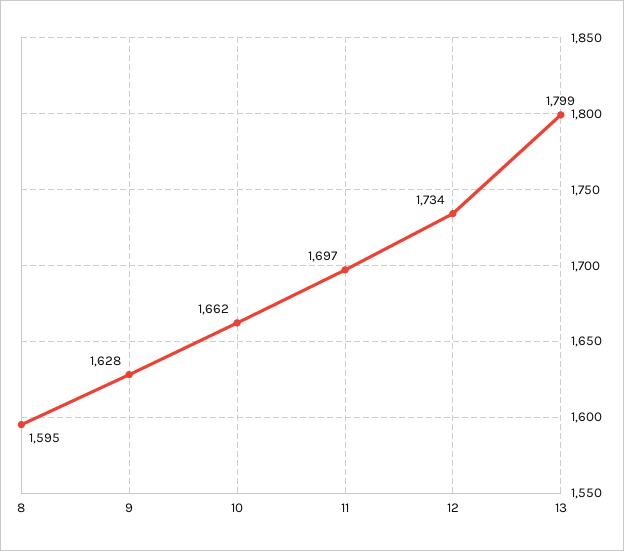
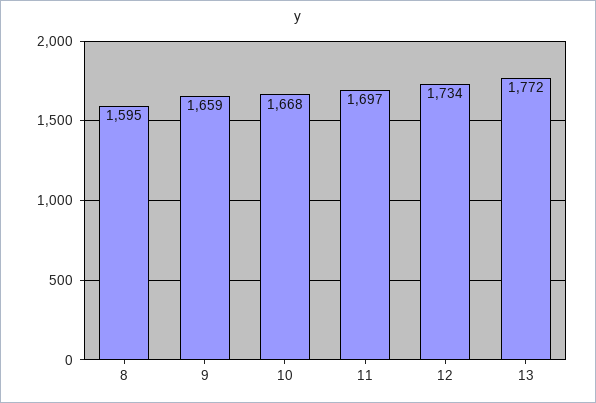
  {
    "8": 1595,
-   "9": 1628,
+   "9": 1659,
-   "10": 1662,
+   "10": 1668,
    "11": 1697,
    "12": 1734,
-   "13": 1799
+   "13": 1772
  }

